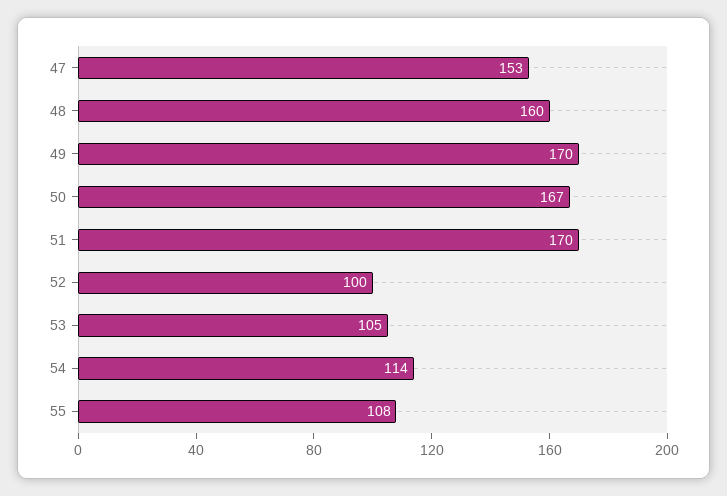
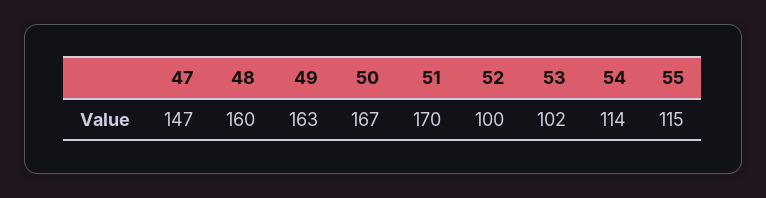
  {
-   "47": 153,
+   "47": 147,
    "48": 160,
-   "49": 170,
+   "49": 163,
    "50": 167,
    "51": 170,
    "52": 100,
-   "53": 105,
+   "53": 102,
    "54": 114,
-   "55": 108
+   "55": 115
  }

